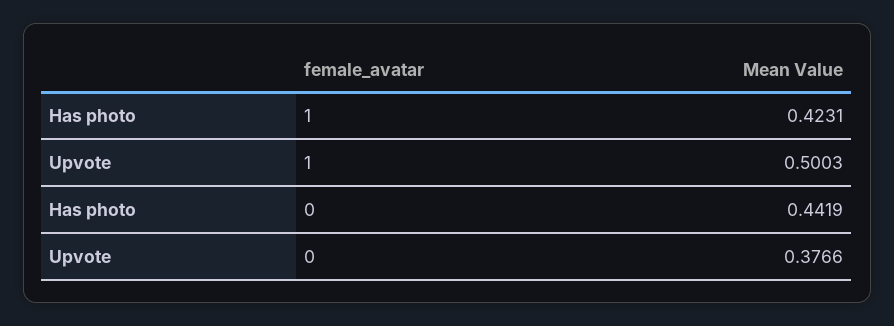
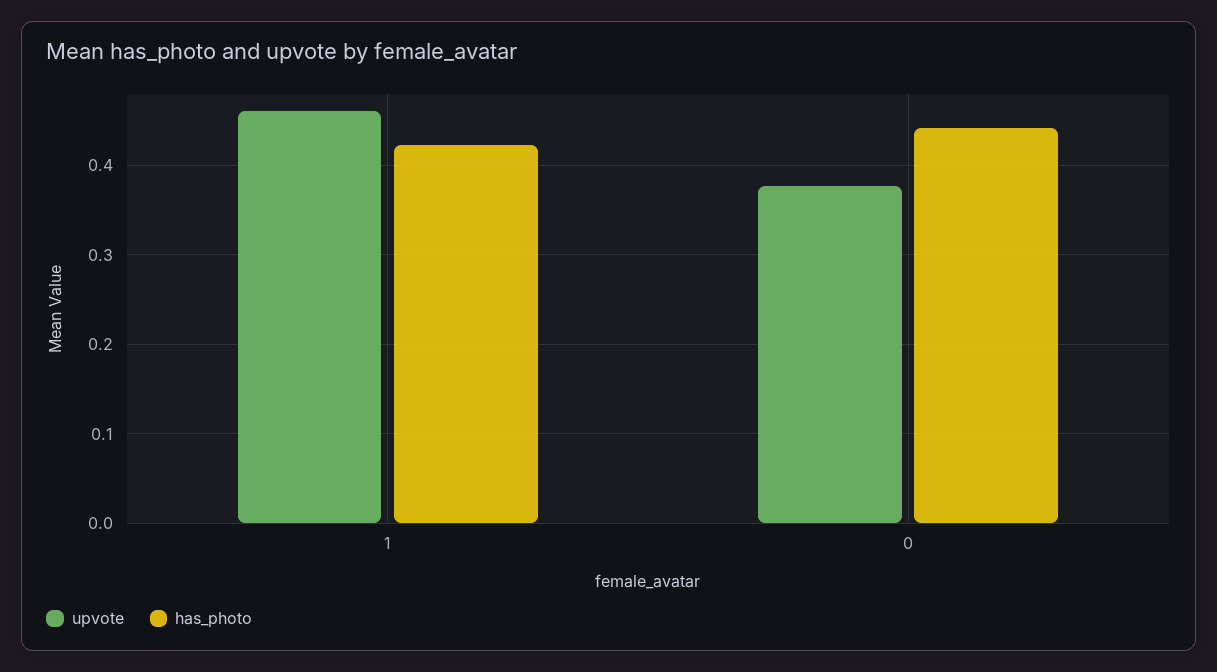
  {
    "Has photo": {
      "1": 0.4231,
      "0": 0.4419
    },
    "Upvote": {
-     "1": 0.5003,
+     "1": 0.46,
      "0": 0.3766
    }
  }

